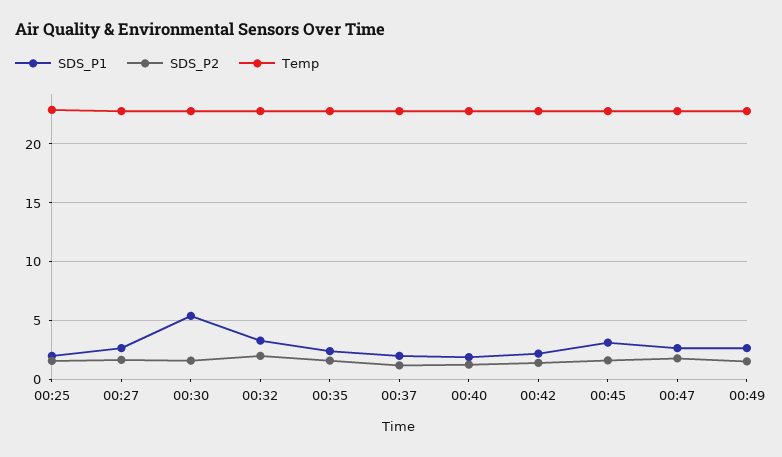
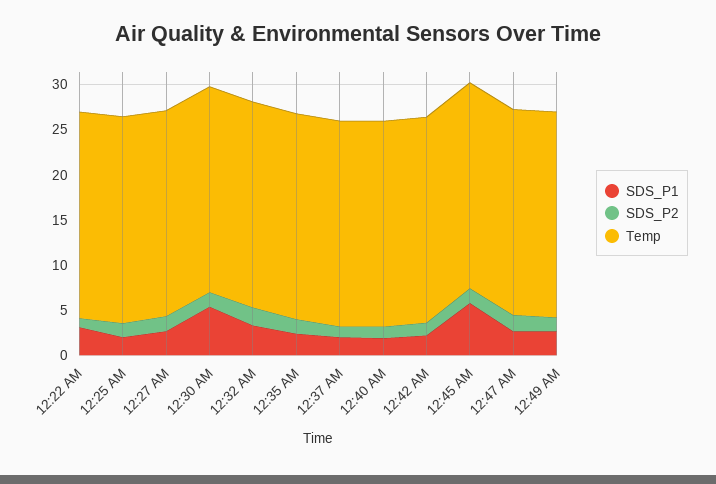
  {
    "SDS_P1": {
      "00:25": 2,
      "00:27": 3,
      "00:30": 5,
      "00:32": 3,
      "00:35": 2,
      "00:37": 2,
      "00:40": 2,
      "00:42": 2,
-     "00:45": 3,
+     "00:45": 6,
      "00:47": 3,
-     "00:49": 3
+     "00:49": 3,
+     "12:22 AM": 3
    },
    "SDS_P2": {
      "00:25": 2,
      "00:27": 2,
      "00:30": 2,
      "00:32": 2,
      "00:35": 2,
      "00:37": 1,
      "00:40": 1,
      "00:42": 1,
      "00:45": 2,
      "00:47": 2,
-     "00:49": 2
+     "00:49": 2,
+     "12:22 AM": 1
    },
    "Temp": {
      "00:25": 23,
      "00:27": 23,
      "00:30": 23,
      "00:32": 23,
      "00:35": 23,
      "00:37": 23,
      "00:40": 23,
      "00:42": 23,
      "00:45": 23,
      "00:47": 23,
-     "00:49": 23
+     "00:49": 23,
+     "12:22 AM": 23
    }
  }

